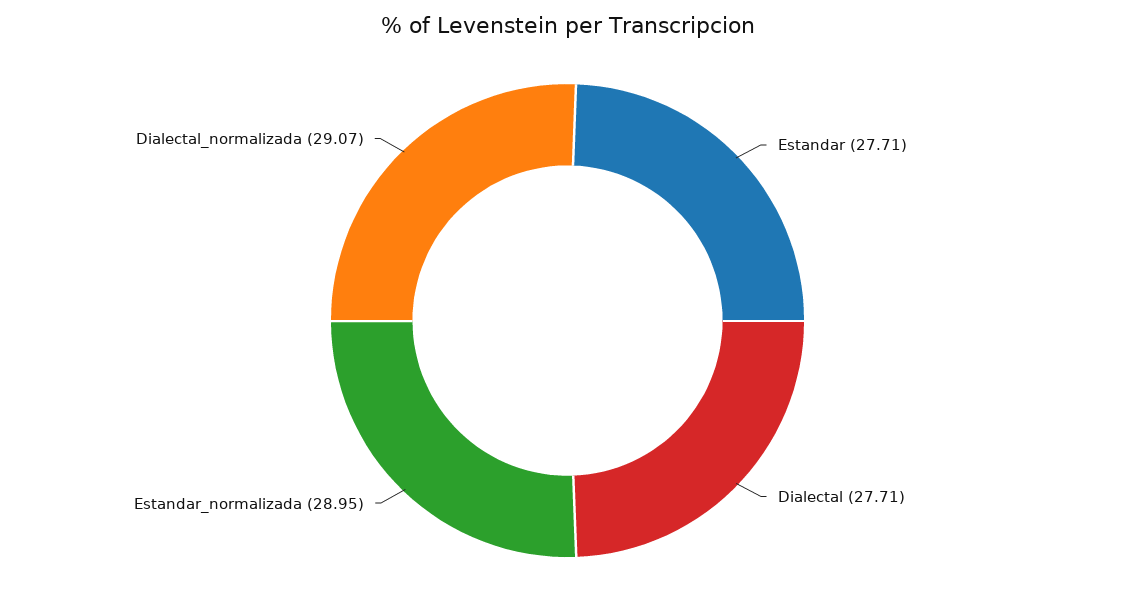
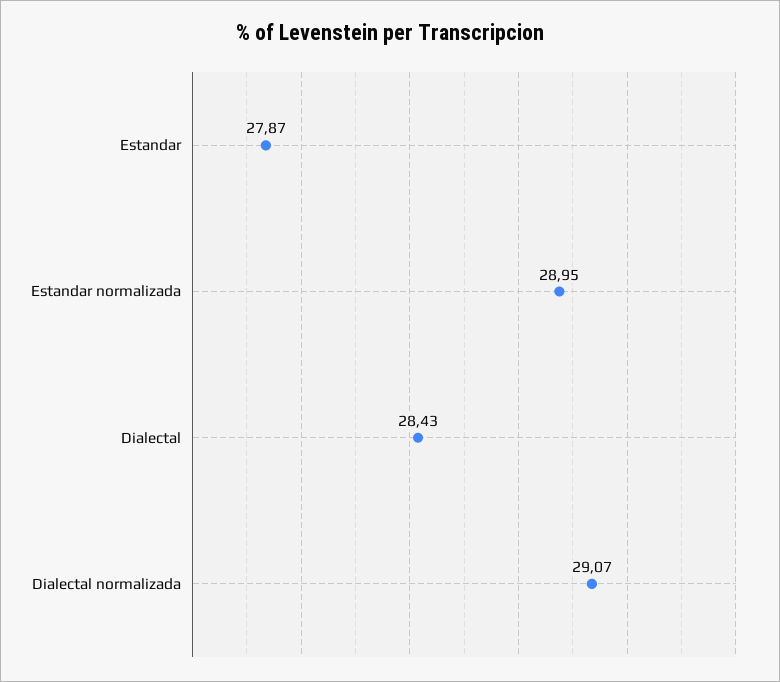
  {
-   "Estandar": 27.71,
+   "Estandar": 27.87,
-   "Dialectal": 27.71,
+   "Dialectal": 28.43,
    "Estandar_normalizada": 28.95,
    "Dialectal_normalizada": 29.07
  }

